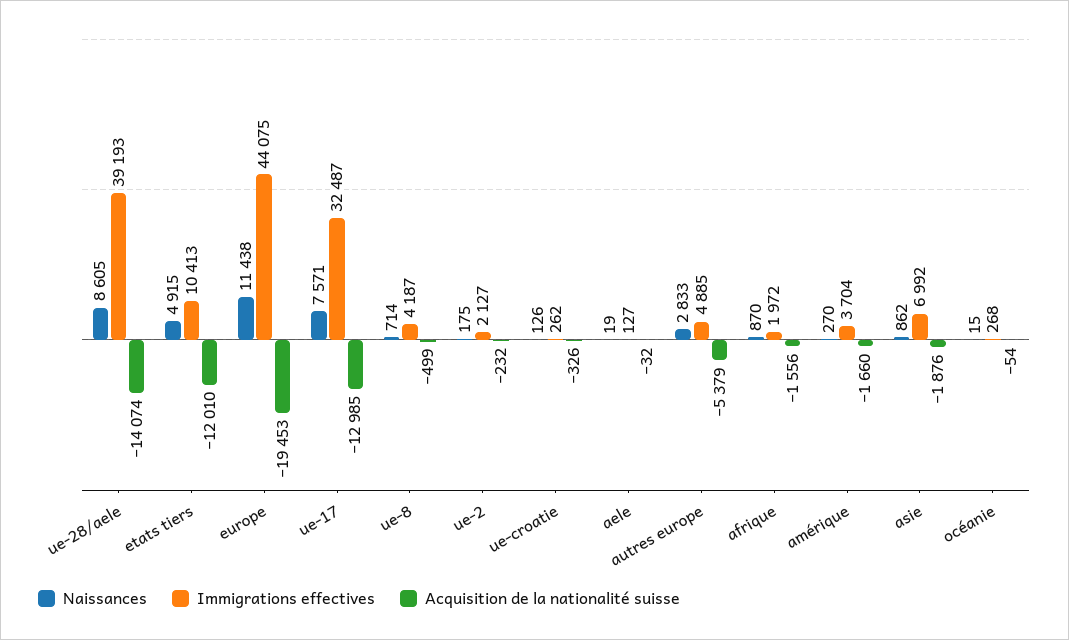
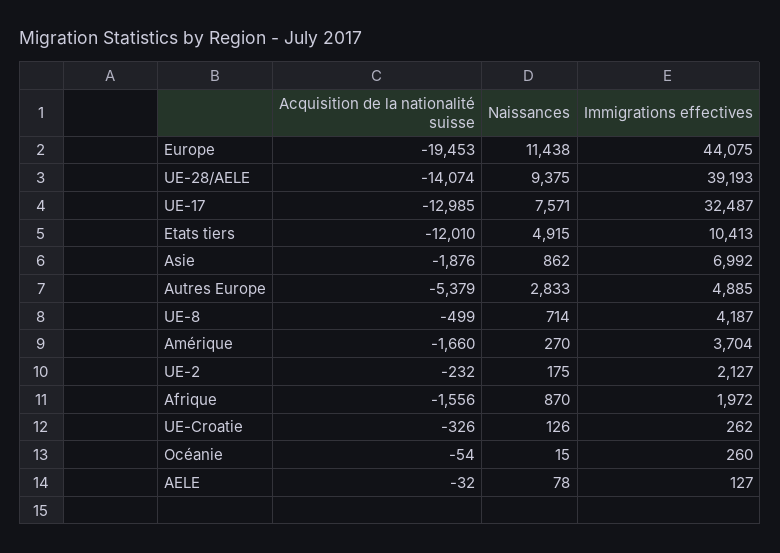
  {
    "Naissances": {
-     "ue-28/aele": 8605,
+     "ue-28/aele": 9375,
      "etats tiers": 4915,
      "europe": 11438,
      "ue-17": 7571,
      "ue-8": 714,
      "ue-2": 175,
      "ue-croatie": 126,
-     "aele": 19,
+     "aele": 78,
      "autres europe": 2833,
      "afrique": 870,
      "amérique": 270,
      "asie": 862,
      "océanie": 15
    },
    "Immigrations effectives": {
      "ue-28/aele": 39193,
      "etats tiers": 10413,
      "europe": 44075,
      "ue-17": 32487,
      "ue-8": 4187,
      "ue-2": 2127,
      "ue-croatie": 262,
      "aele": 127,
      "autres europe": 4885,
      "afrique": 1972,
      "amérique": 3704,
      "asie": 6992,
-     "océanie": 268
+     "océanie": 260
    },
    "Acquisition de la nationalité suisse": {
      "ue-28/aele": -14074,
      "etats tiers": -12010,
      "europe": -19453,
      "ue-17": -12985,
      "ue-8": -499,
      "ue-2": -232,
      "ue-croatie": -326,
      "aele": -32,
      "autres europe": -5379,
      "afrique": -1556,
      "amérique": -1660,
      "asie": -1876,
      "océanie": -54
    }
  }

